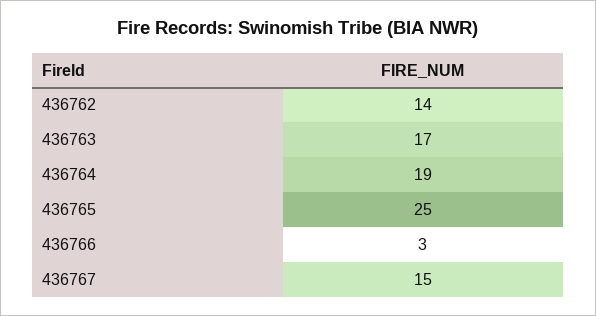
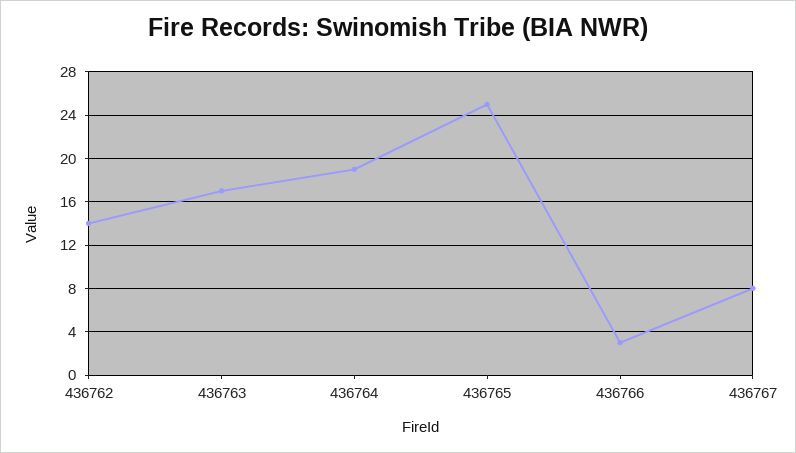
  {
    "436762": 14,
    "436763": 17,
    "436764": 19,
    "436765": 25,
    "436766": 3,
-   "436767": 15
+   "436767": 8
  }

